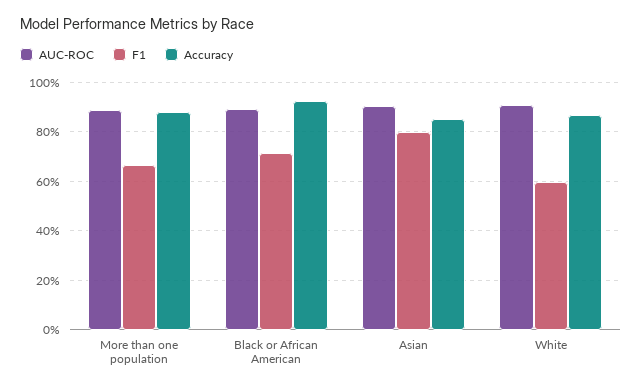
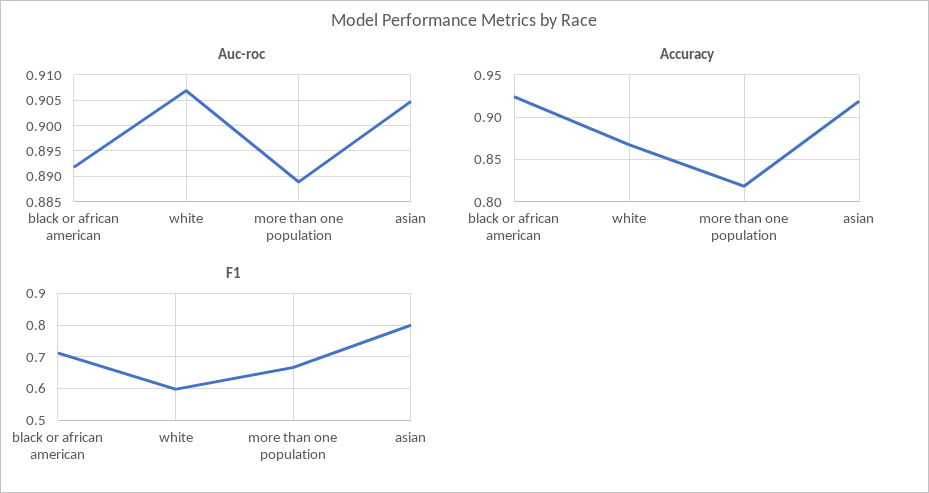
  {
    "AUC-ROC": {
      "More than one population": 0.89,
      "Black or African American": 0.8925,
      "Asian": 0.905,
      "White": 0.9075
    },
    "F1": {
      "More than one population": 0.66,
      "Black or African American": 0.72,
      "Asian": 0.8,
      "White": 0.6
    },
    "Accuracy": {
-     "More than one population": 0.875,
+     "More than one population": 0.82,
      "Black or African American": 0.92,
-     "Asian": 0.85,
+     "Asian": 0.92,
      "White": 0.87
    }
  }

